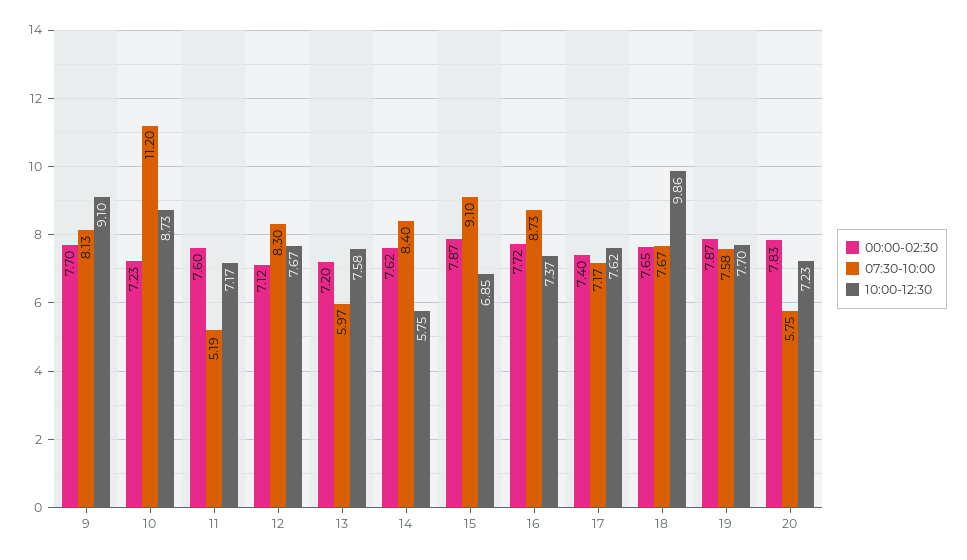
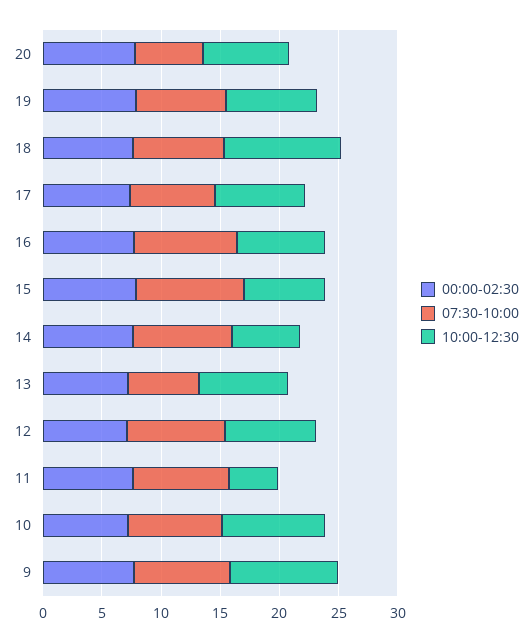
  {
    "00:00-02:30": {
      "9": 7.7,
      "10": 7.23,
      "11": 7.6,
      "12": 7.12,
      "13": 7.2,
      "14": 7.62,
      "15": 7.87,
      "16": 7.72,
      "17": 7.4,
      "18": 7.65,
      "19": 7.87,
      "20": 7.83
    },
    "07:30-10:00": {
      "9": 8.13,
-     "10": 11.2,
+     "10": 8,
-     "11": 5.19,
+     "11": 8,
      "12": 8.3,
      "13": 5.97,
      "14": 8.4,
      "15": 9.1,
      "16": 8.73,
      "17": 7.17,
      "18": 7.67,
      "19": 7.58,
      "20": 5.75
    },
    "10:00-12:30": {
      "9": 9.1,
      "10": 8.73,
-     "11": 7.17,
+     "11": 4,
      "12": 7.67,
      "13": 7.58,
      "14": 5.75,
      "15": 6.85,
      "16": 7.37,
      "17": 7.62,
      "18": 9.86,
      "19": 7.7,
      "20": 7.23
    }
  }

